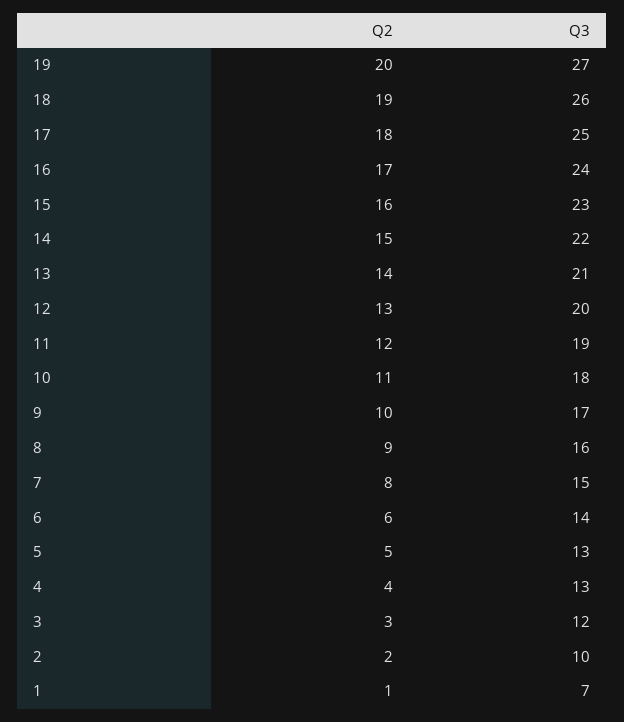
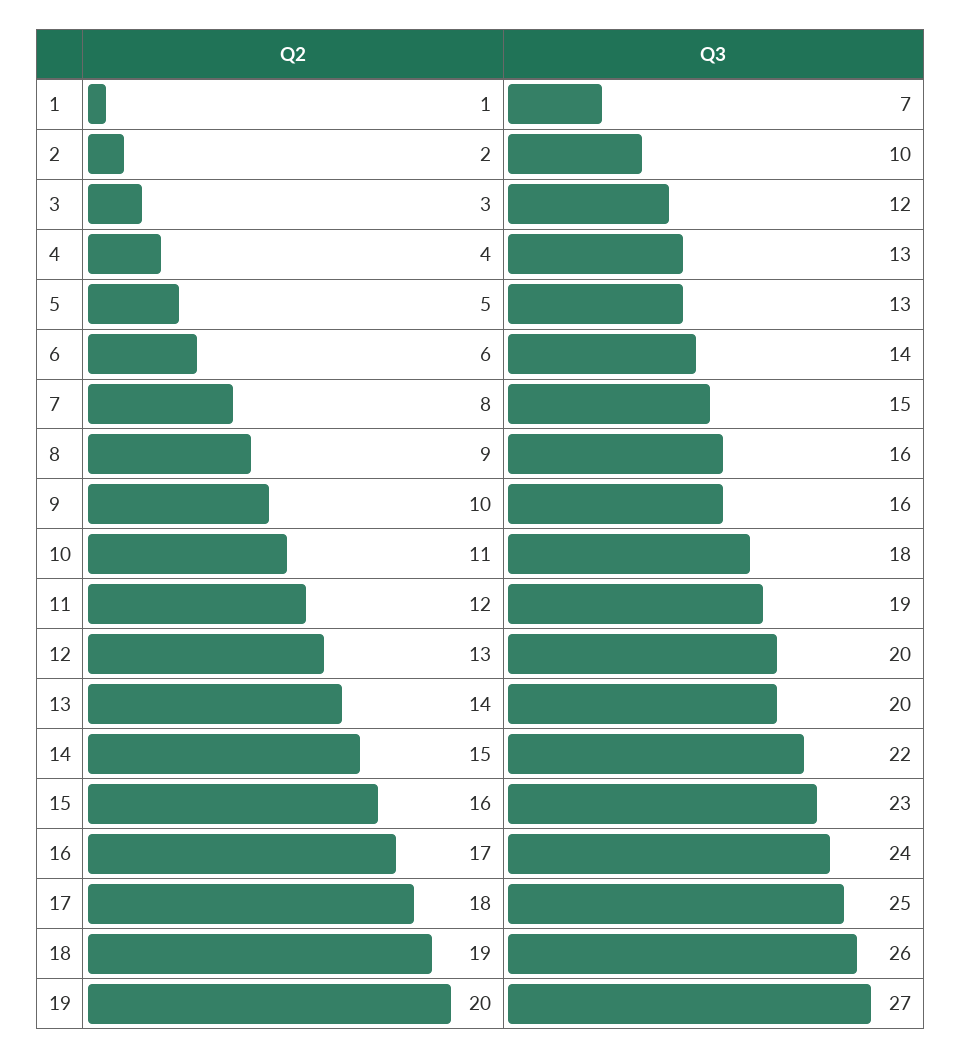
  {
    "Q2": {
      "19": 20,
      "18": 19,
      "17": 18,
      "16": 17,
      "15": 16,
      "14": 15,
      "13": 14,
      "12": 13,
      "11": 12,
      "10": 11,
      "9": 10,
      "8": 9,
      "7": 8,
      "6": 6,
      "5": 5,
      "4": 4,
      "3": 3,
      "2": 2,
      "1": 1
    },
    "Q3": {
      "19": 27,
      "18": 26,
      "17": 25,
      "16": 24,
      "15": 23,
      "14": 22,
-     "13": 21,
+     "13": 20,
      "12": 20,
      "11": 19,
      "10": 18,
-     "9": 17,
+     "9": 16,
      "8": 16,
      "7": 15,
      "6": 14,
      "5": 13,
      "4": 13,
      "3": 12,
      "2": 10,
      "1": 7
    }
  }

